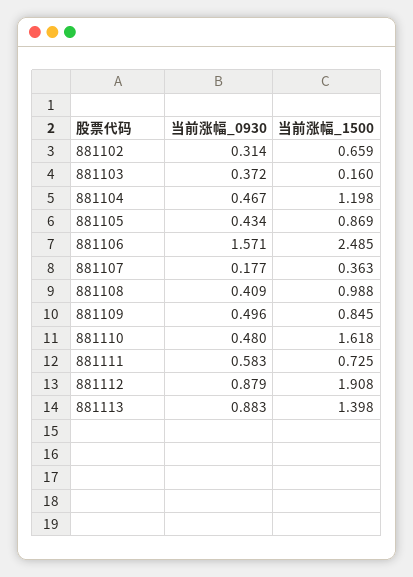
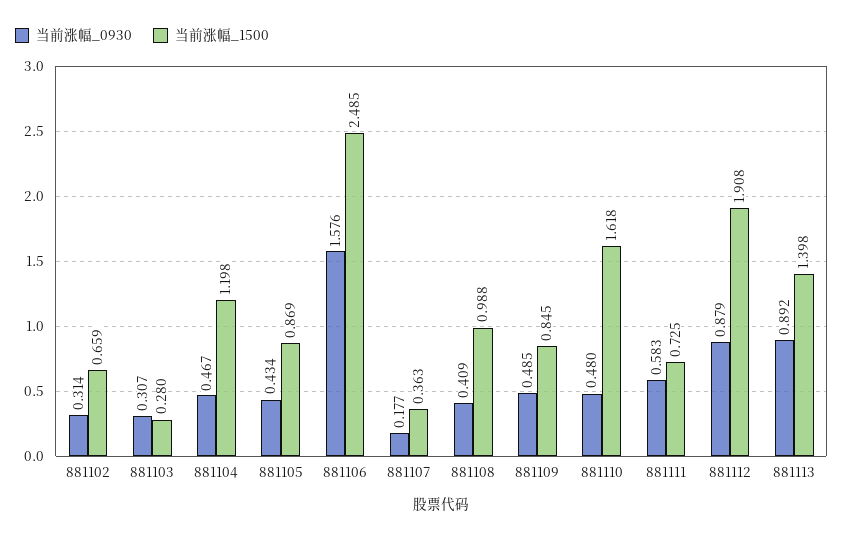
  {
    "当前涨幅_0930": {
      "881102": 0.314,
-     "881103": 0.372,
+     "881103": 0.307,
      "881104": 0.467,
      "881105": 0.434,
-     "881106": 1.571,
+     "881106": 1.576,
      "881107": 0.177,
      "881108": 0.409,
-     "881109": 0.496,
+     "881109": 0.485,
      "881110": 0.48,
      "881111": 0.583,
      "881112": 0.879,
-     "881113": 0.883
+     "881113": 0.892
    },
    "当前涨幅_1500": {
      "881102": 0.659,
-     "881103": 0.16,
+     "881103": 0.28,
      "881104": 1.198,
      "881105": 0.869,
      "881106": 2.485,
      "881107": 0.363,
      "881108": 0.988,
      "881109": 0.845,
      "881110": 1.618,
      "881111": 0.725,
      "881112": 1.908,
      "881113": 1.398
    }
  }

